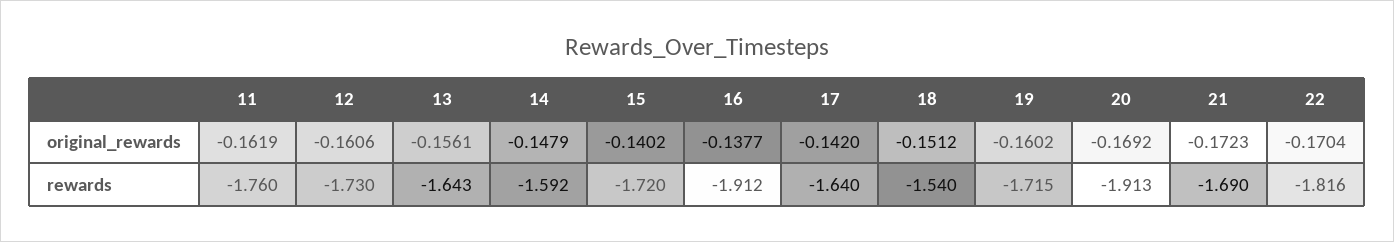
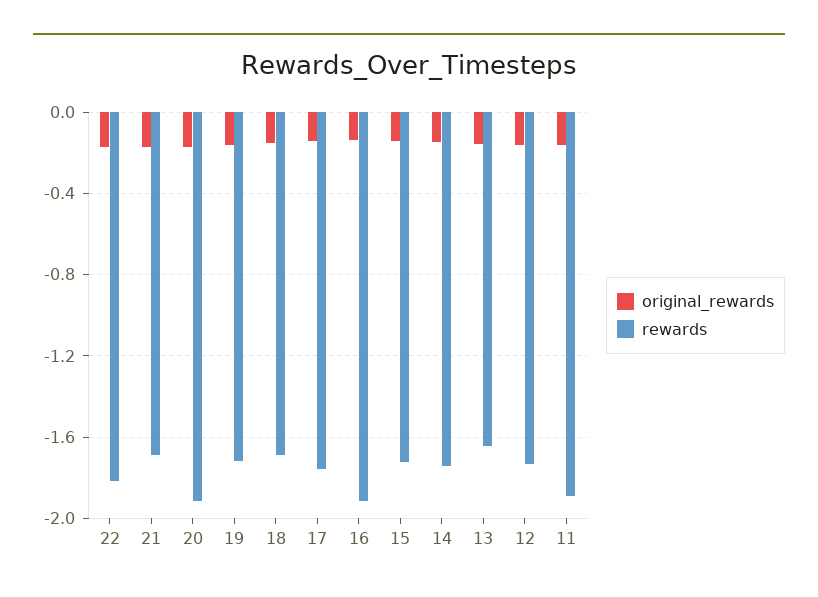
  {
    "original_rewards": {
      "11": -0.1619,
      "12": -0.1606,
      "13": -0.1561,
      "14": -0.1479,
      "15": -0.1402,
      "16": -0.1377,
      "17": -0.142,
      "18": -0.1512,
      "19": -0.1602,
      "20": -0.1692,
      "21": -0.1723,
      "22": -0.1704
    },
    "rewards": {
-     "11": -1.76,
+     "11": -1.9,
      "12": -1.73,
      "13": -1.643,
-     "14": -1.592,
+     "14": -1.75,
      "15": -1.72,
      "16": -1.912,
-     "17": -1.64,
+     "17": -1.75,
-     "18": -1.54,
+     "18": -1.7,
      "19": -1.715,
      "20": -1.913,
      "21": -1.69,
      "22": -1.816
    }
  }

